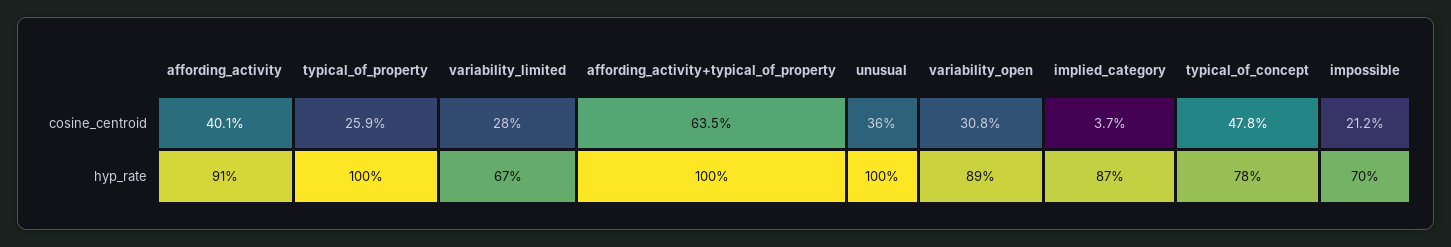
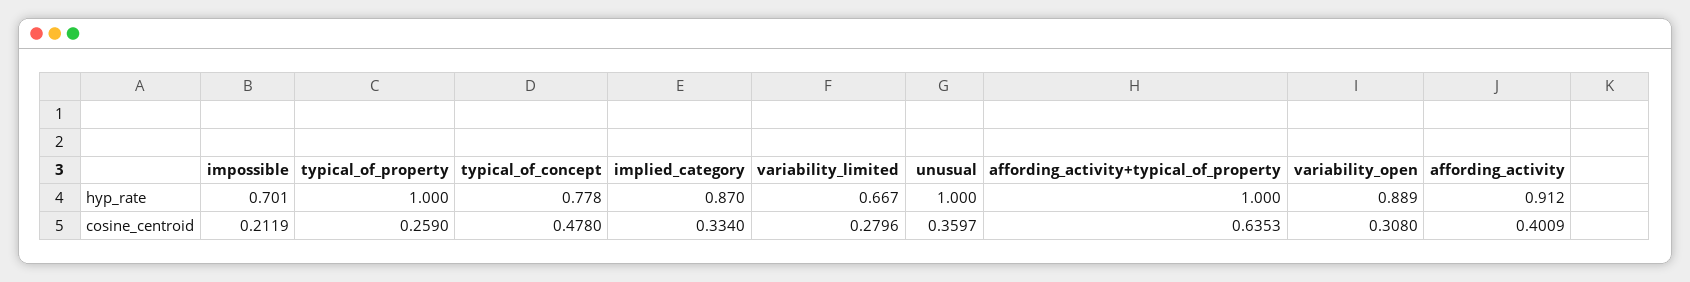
  {
    "affording_activity": {
      "cosine_centroid": 0.4009,
      "hyp_rate": 0.912
    },
    "typical_of_property": {
      "cosine_centroid": 0.259,
      "hyp_rate": 1
    },
    "variability_limited": {
      "cosine_centroid": 0.2796,
      "hyp_rate": 0.667
    },
    "affording_activity+typical_of_property": {
      "cosine_centroid": 0.6353,
      "hyp_rate": 1
    },
    "unusual": {
      "cosine_centroid": 0.3597,
      "hyp_rate": 1
    },
    "variability_open": {
      "cosine_centroid": 0.308,
      "hyp_rate": 0.889
    },
    "implied_category": {
-     "cosine_centroid": 0.037,
+     "cosine_centroid": 0.334,
      "hyp_rate": 0.87
    },
    "typical_of_concept": {
      "cosine_centroid": 0.478,
      "hyp_rate": 0.778
    },
    "impossible": {
      "cosine_centroid": 0.2119,
      "hyp_rate": 0.701
    }
  }

